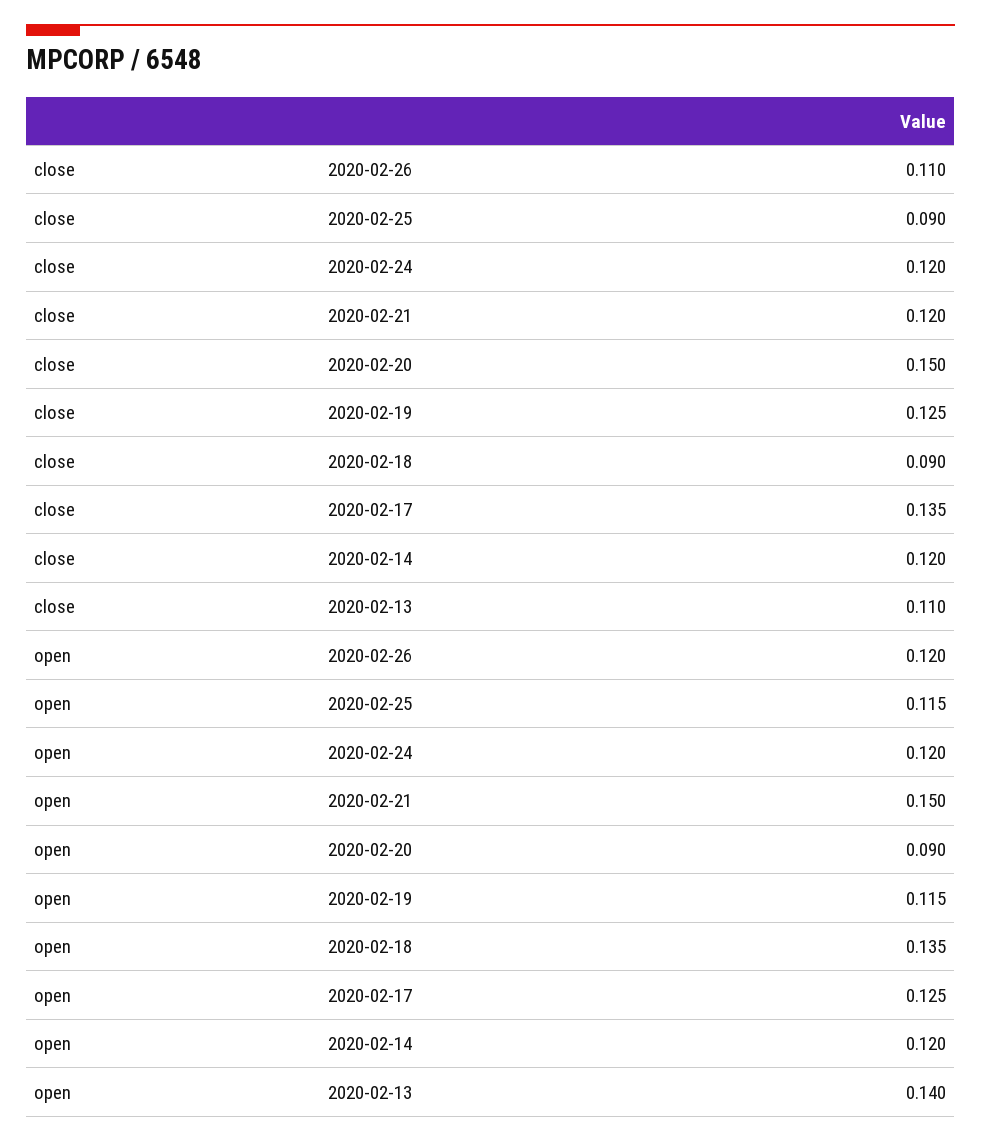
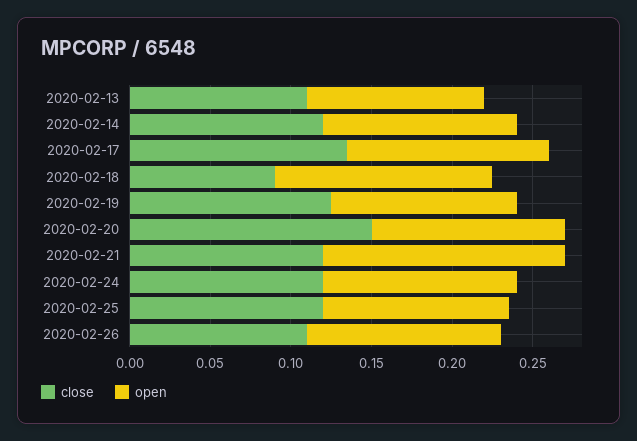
  {
    "close": {
      "2020-02-26": 0.11,
-     "2020-02-25": 0.09,
+     "2020-02-25": 0.12,
      "2020-02-24": 0.12,
      "2020-02-21": 0.12,
      "2020-02-20": 0.15,
      "2020-02-19": 0.125,
      "2020-02-18": 0.09,
      "2020-02-17": 0.135,
      "2020-02-14": 0.12,
      "2020-02-13": 0.11
    },
    "open": {
      "2020-02-26": 0.12,
      "2020-02-25": 0.115,
      "2020-02-24": 0.12,
      "2020-02-21": 0.15,
-     "2020-02-20": 0.09,
+     "2020-02-20": 0.12,
      "2020-02-19": 0.115,
      "2020-02-18": 0.135,
      "2020-02-17": 0.125,
      "2020-02-14": 0.12,
-     "2020-02-13": 0.14
+     "2020-02-13": 0.11
    }
  }

